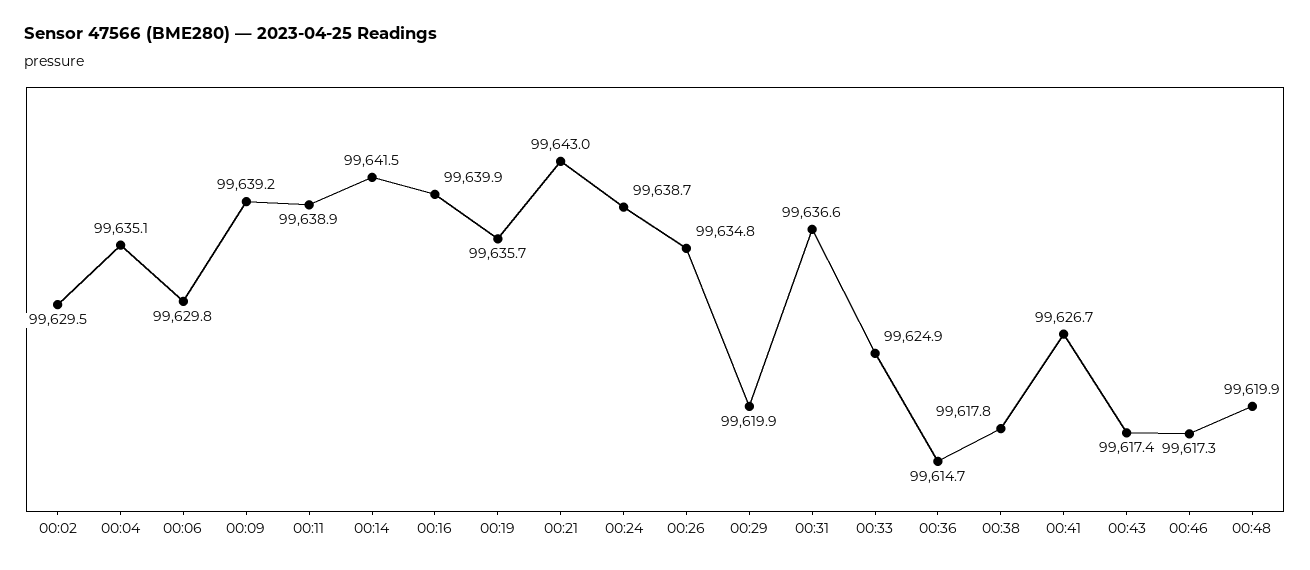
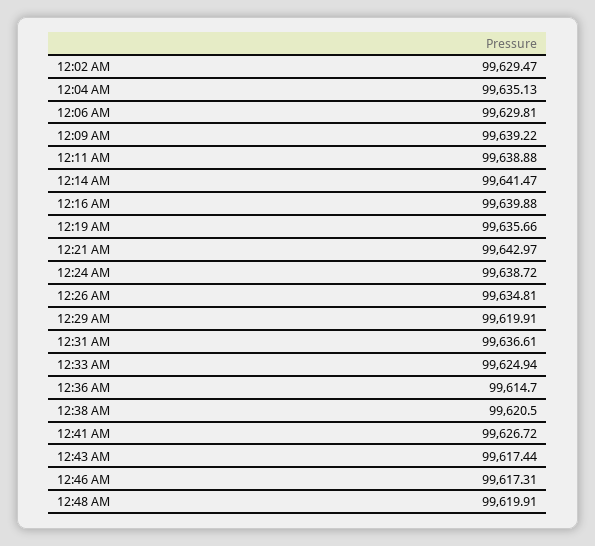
  {
    "00:02": 99629.47,
    "00:04": 99635.13,
    "00:06": 99629.81,
    "00:09": 99639.22,
    "00:11": 99638.88,
    "00:14": 99641.47,
    "00:16": 99639.88,
    "00:19": 99635.66,
    "00:21": 99642.97,
    "00:24": 99638.72,
    "00:26": 99634.81,
    "00:29": 99619.91,
    "00:31": 99636.61,
    "00:33": 99624.94,
    "00:36": 99614.7,
-   "00:38": 99617.8,
+   "00:38": 99620.5,
    "00:41": 99626.72,
    "00:43": 99617.44,
    "00:46": 99617.31,
    "00:48": 99619.91
  }

